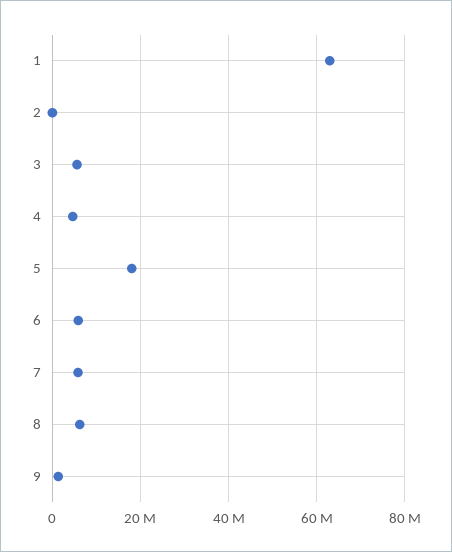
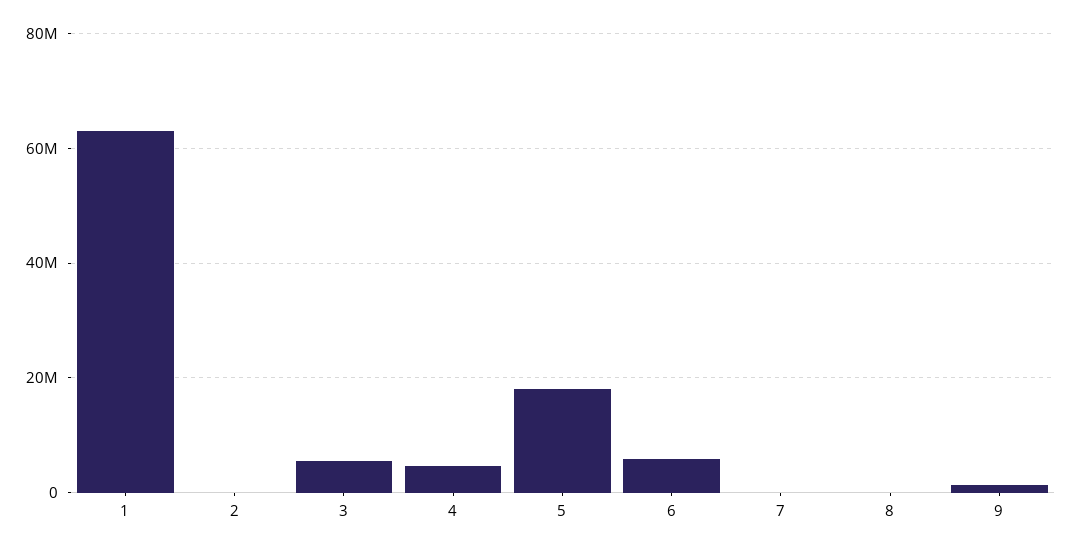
  {
    "1": 62000000,
    "2": 0,
    "3": 6000000,
    "4": 4000000,
    "5": 18000000,
    "6": 6000000,
-   "7": 6000000,
+   "7": 0,
-   "8": 6000000,
+   "8": 0,
    "9": 2000000
  }

